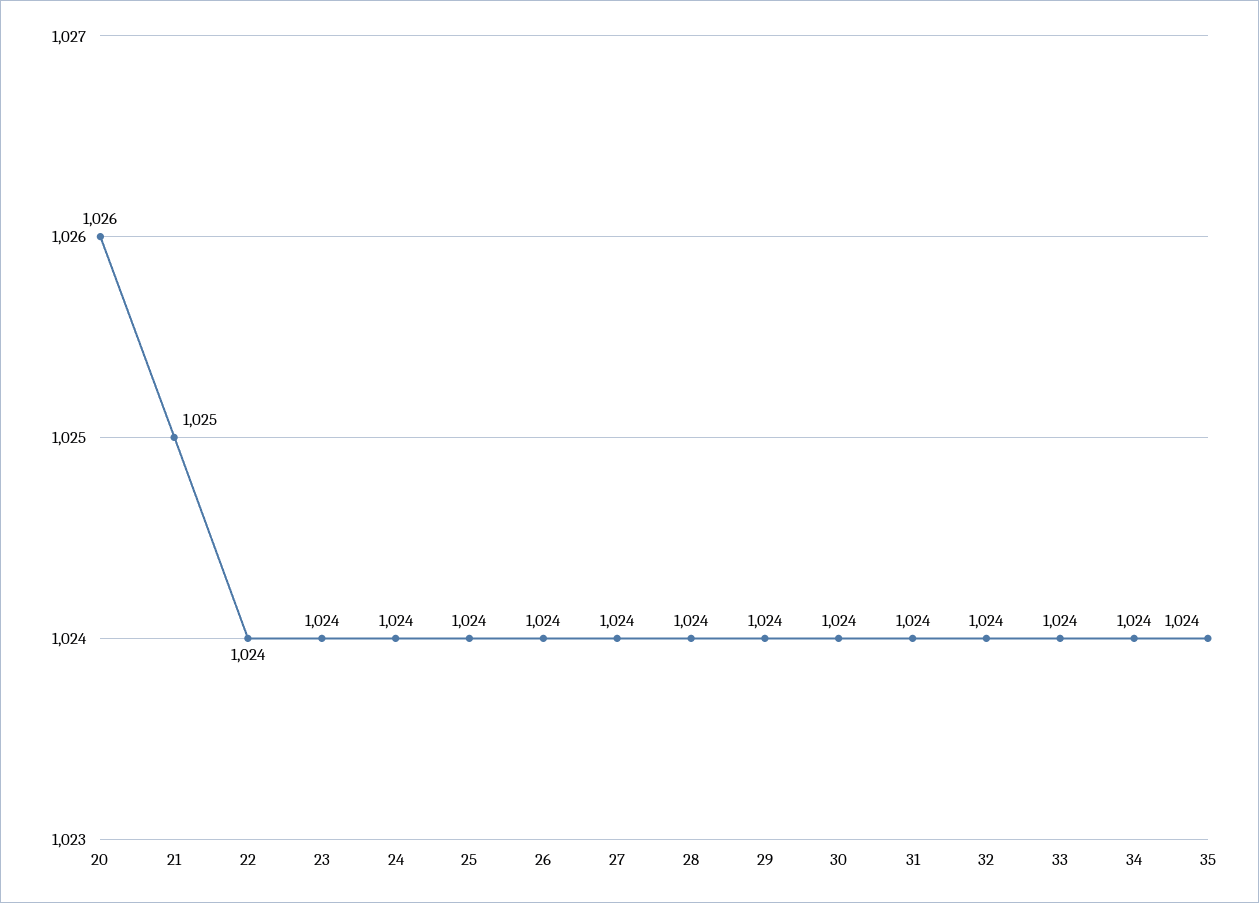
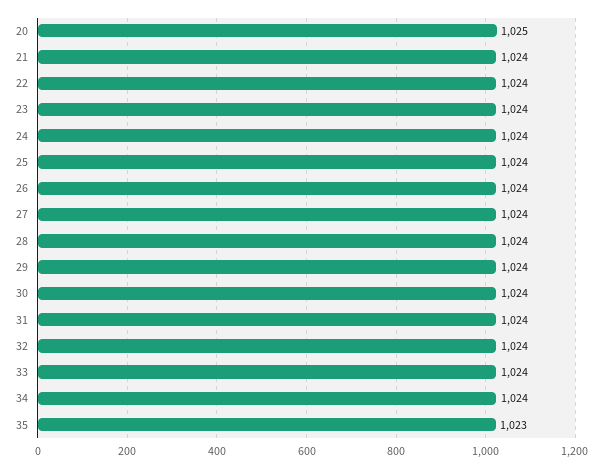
  {
-   "20": 1026,
+   "20": 1025,
-   "21": 1025,
+   "21": 1024,
    "22": 1024,
    "23": 1024,
    "24": 1024,
    "25": 1024,
    "26": 1024,
    "27": 1024,
    "28": 1024,
    "29": 1024,
    "30": 1024,
    "31": 1024,
    "32": 1024,
    "33": 1024,
    "34": 1024,
-   "35": 1024
+   "35": 1023
  }

